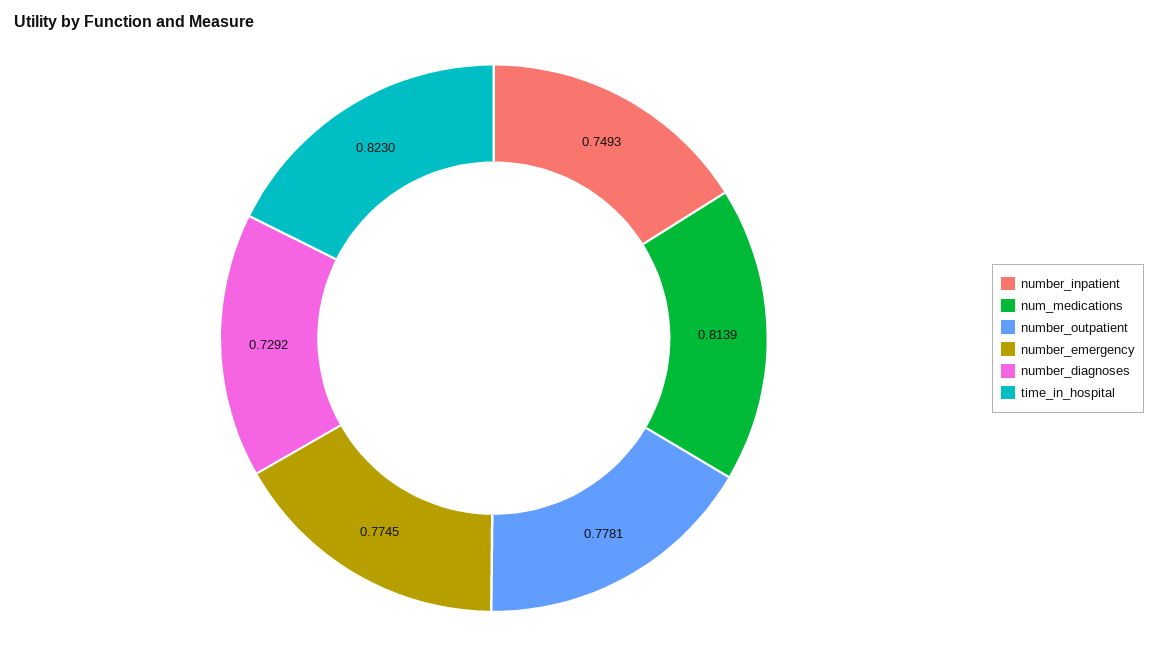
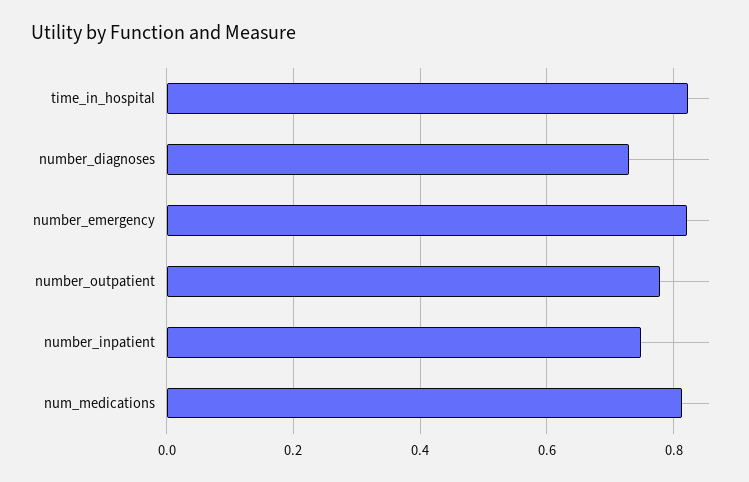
  {
    "number_inpatient": 0.7493,
    "num_medications": 0.8139,
    "number_outpatient": 0.7781,
-   "number_emergency": 0.7745,
+   "number_emergency": 0.82,
    "number_diagnoses": 0.7292,
    "time_in_hospital": 0.823
  }

